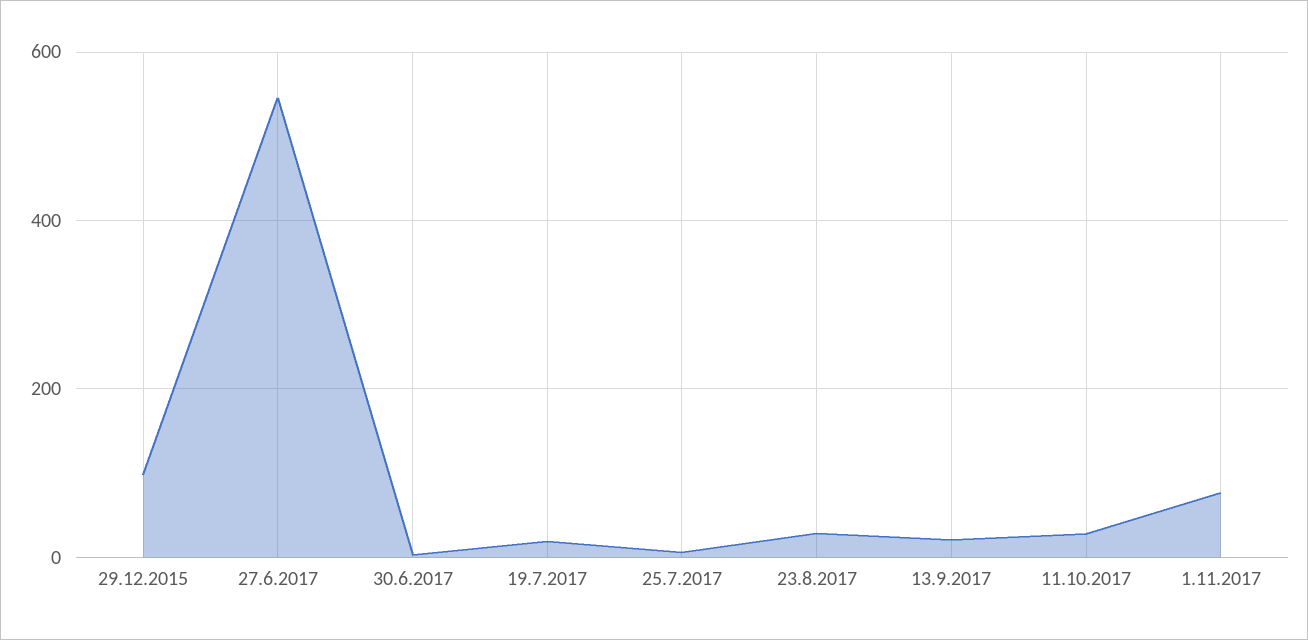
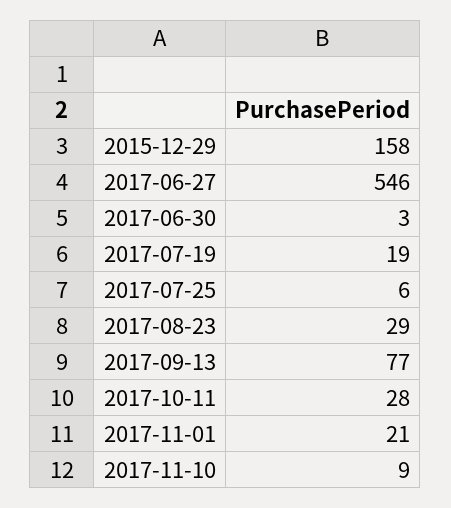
  {
-   "29.12.2015": 100,
+   "29.12.2015": 158,
    "27.6.2017": 546,
    "30.6.2017": 3,
    "19.7.2017": 19,
    "25.7.2017": 6,
    "23.8.2017": 29,
-   "13.9.2017": 20,
+   "13.9.2017": 77,
    "11.10.2017": 28,
-   "1.11.2017": 80
+   "1.11.2017": 21,
+   "2017-11-10": 9
  }

